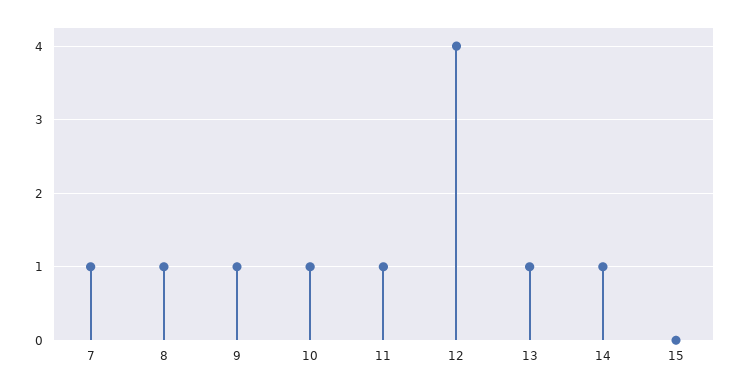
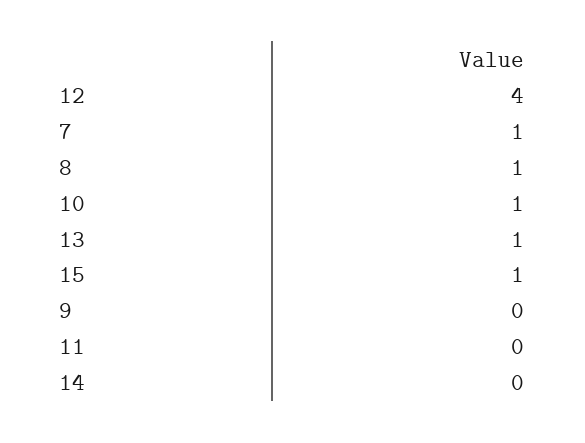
  {
    "7": 1,
    "8": 1,
-   "9": 1,
+   "9": 0,
    "10": 1,
-   "11": 1,
+   "11": 0,
    "12": 4,
    "13": 1,
-   "14": 1,
+   "14": 0,
-   "15": 0
+   "15": 1
  }

